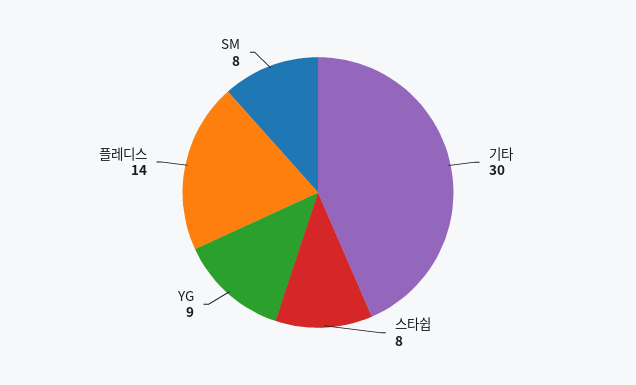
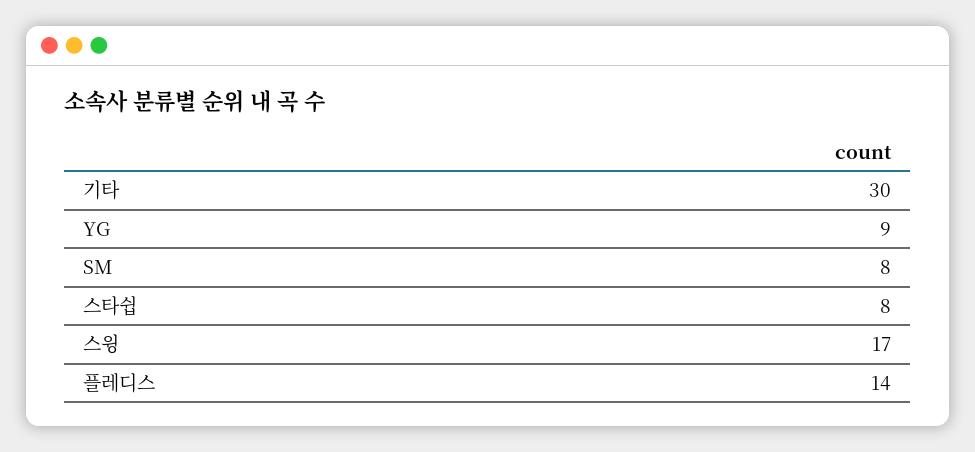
  {
    "기타": 30,
    "스타쉽": 8,
    "YG": 9,
    "플레디스": 14,
-   "SM": 8
+   "SM": 8,
+   "스윙": 17
  }

